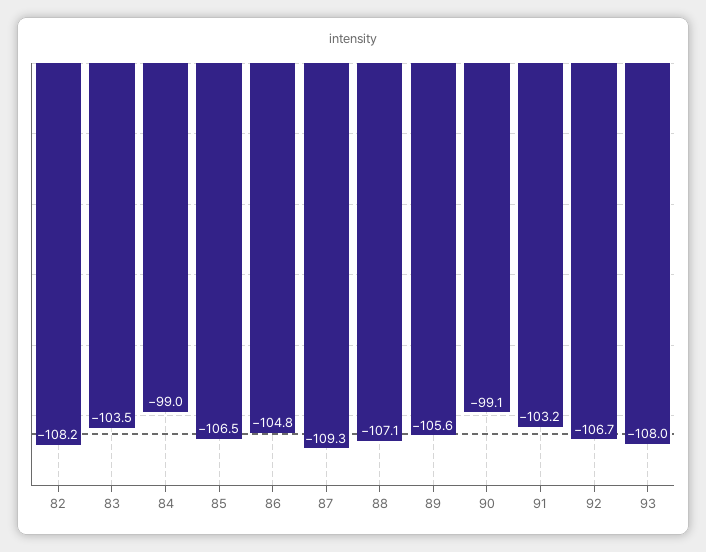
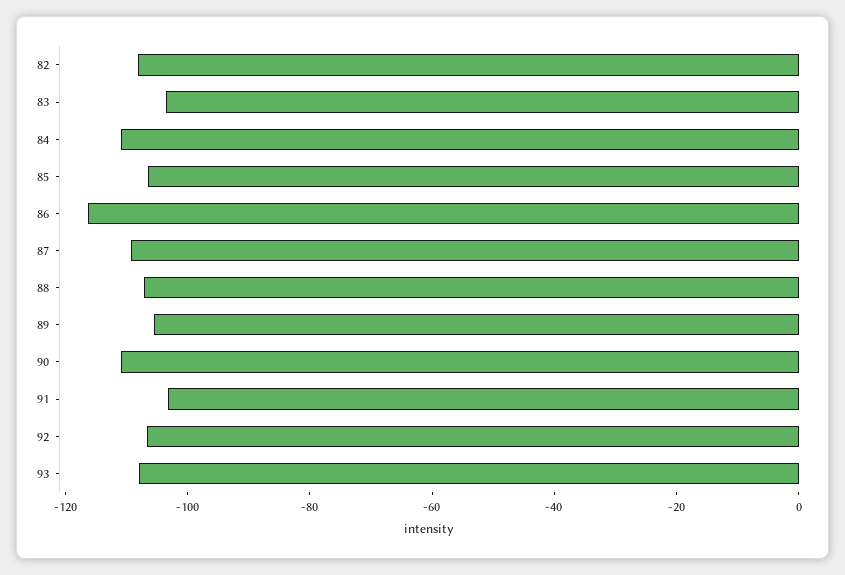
  {
    "82": -108.2,
    "83": -103.5,
-   "84": -99,
+   "84": -110,
    "85": -106.5,
-   "86": -104.8,
+   "86": -115,
    "87": -109.3,
    "88": -107.1,
    "89": -105.6,
-   "90": -99.1,
+   "90": -110,
    "91": -103.2,
    "92": -106.7,
    "93": -108
  }

